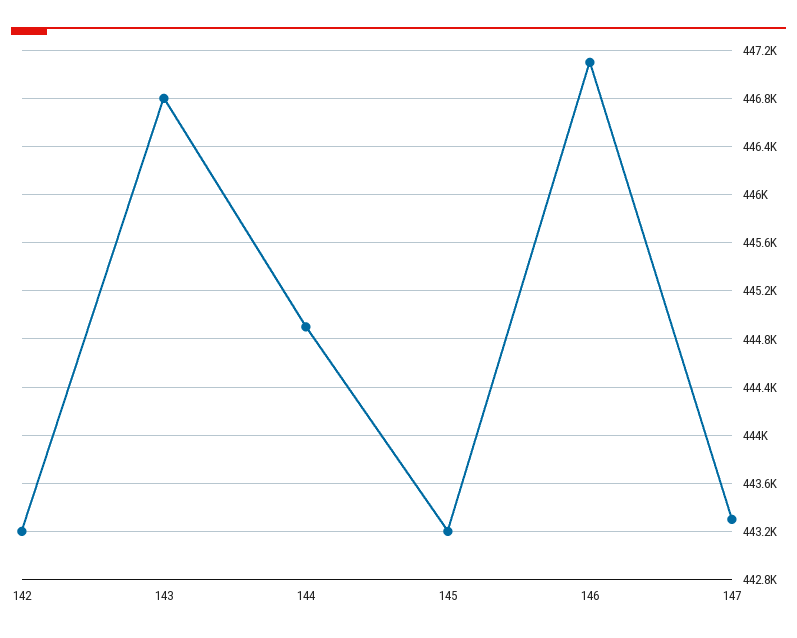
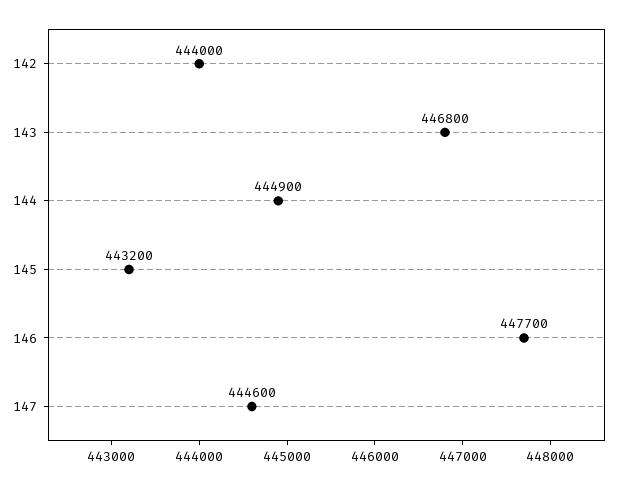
  {
-   "142": 443200,
+   "142": 444000,
    "143": 446800,
    "144": 444900,
    "145": 443200,
-   "146": 447100,
+   "146": 447700,
-   "147": 443300
+   "147": 444600
  }

